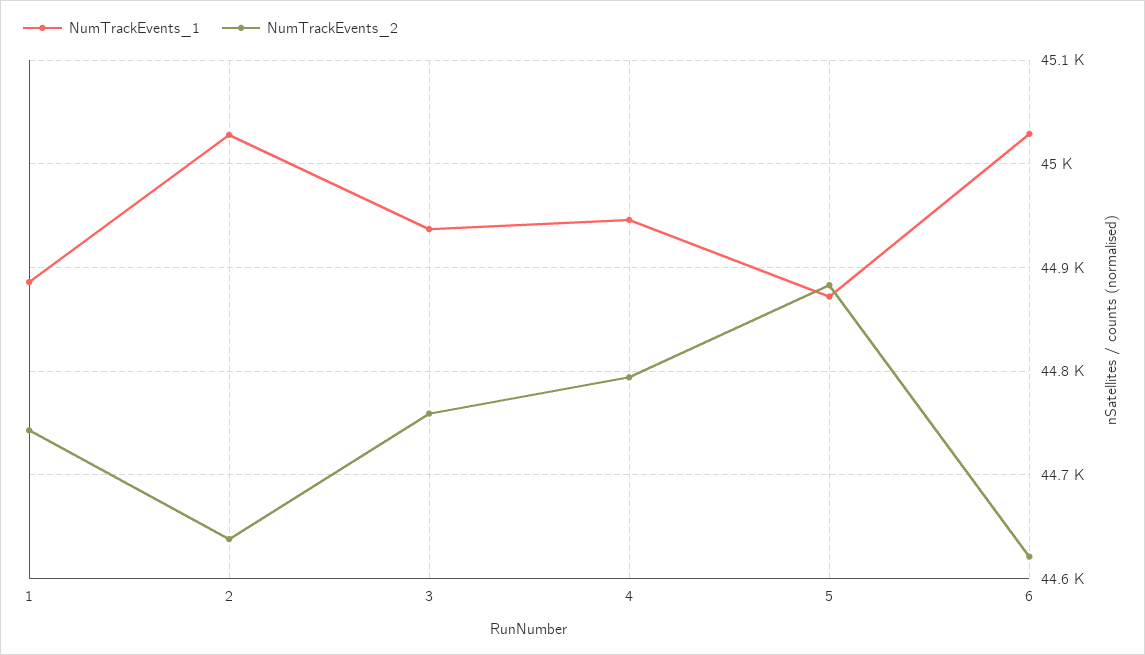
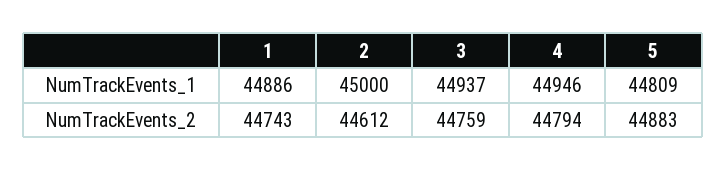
  {
    "NumTrackEvents_1": {
      "1": 44886,
-     "2": 45030,
+     "2": 45000,
      "3": 44937,
      "4": 44946,
-     "5": 44870,
+     "5": 44809
-     "6": 45030
    },
    "NumTrackEvents_2": {
      "1": 44743,
-     "2": 44640,
+     "2": 44612,
      "3": 44759,
      "4": 44794,
-     "5": 44883,
+     "5": 44883
-     "6": 44620
    }
  }

